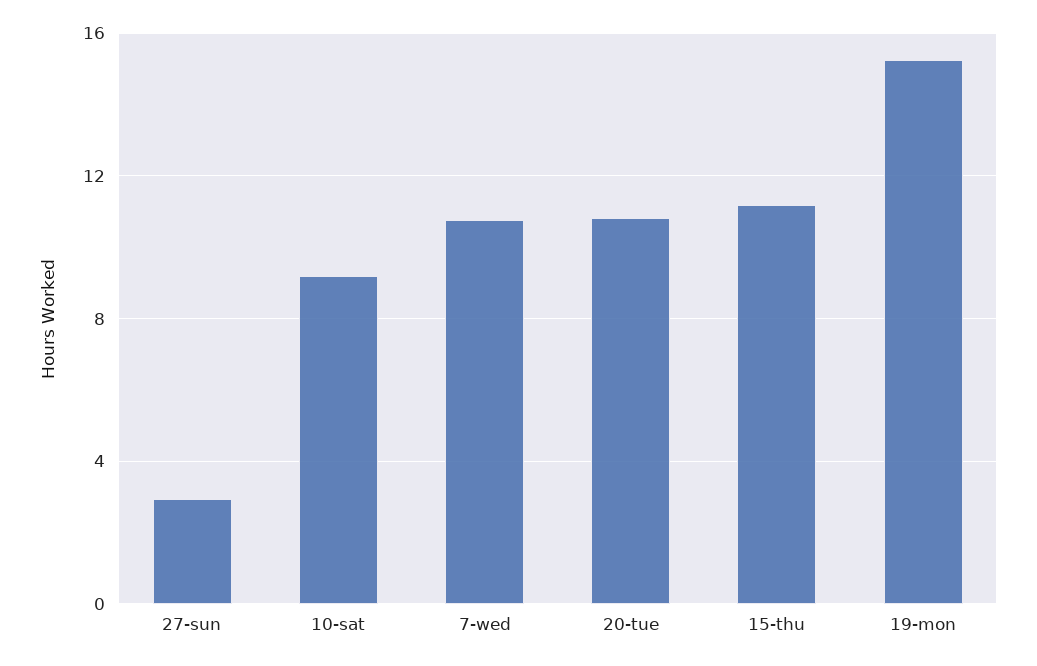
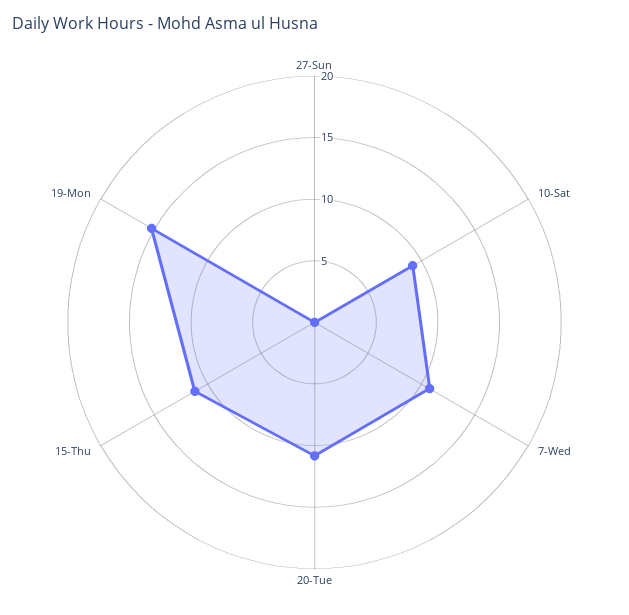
  {
-   "27-sun": 3,
+   "27-sun": 0,
    "10-sat": 9,
    "7-wed": 11,
    "20-tue": 11,
    "15-thu": 11,
    "19-mon": 15
  }

